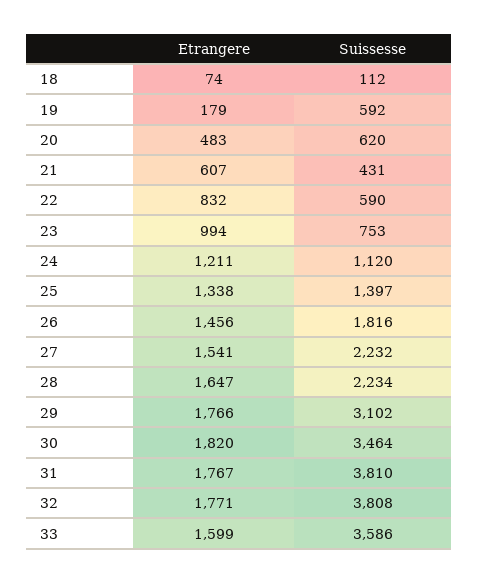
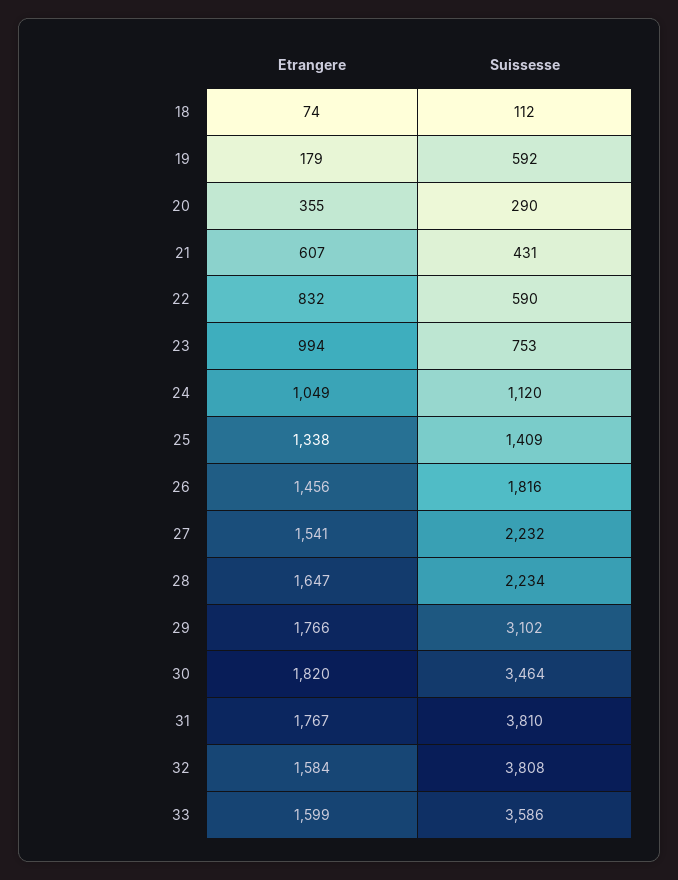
  {
    "Etrangere": {
      "18": 74,
      "19": 179,
-     "20": 483,
+     "20": 355,
      "21": 607,
      "22": 832,
      "23": 994,
-     "24": 1211,
+     "24": 1049,
      "25": 1338,
      "26": 1456,
      "27": 1541,
      "28": 1647,
      "29": 1766,
      "30": 1820,
      "31": 1767,
-     "32": 1771,
+     "32": 1584,
      "33": 1599
    },
    "Suissesse": {
      "18": 112,
      "19": 592,
-     "20": 620,
+     "20": 290,
      "21": 431,
      "22": 590,
      "23": 753,
      "24": 1120,
-     "25": 1397,
+     "25": 1409,
      "26": 1816,
      "27": 2232,
      "28": 2234,
      "29": 3102,
      "30": 3464,
      "31": 3810,
      "32": 3808,
      "33": 3586
    }
  }

